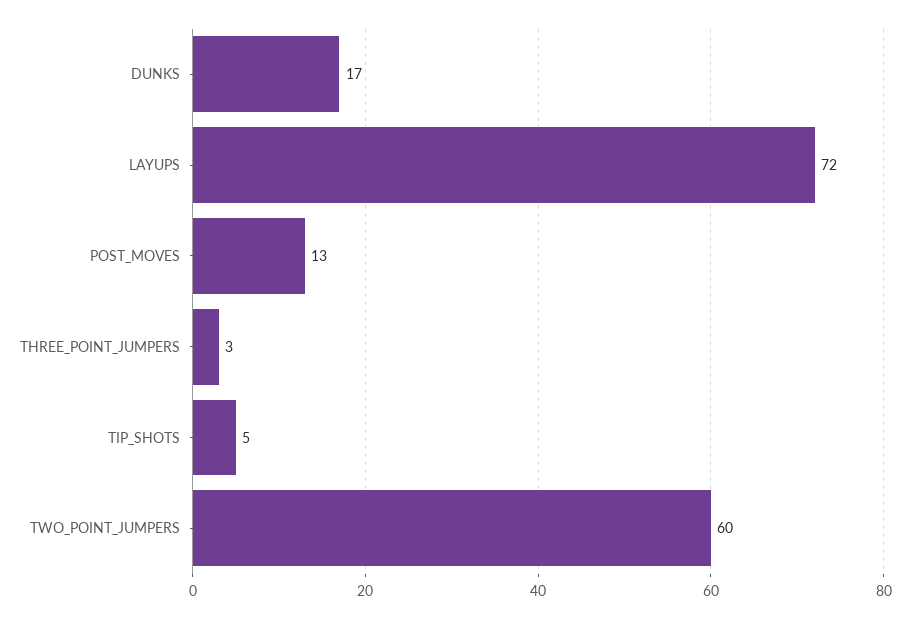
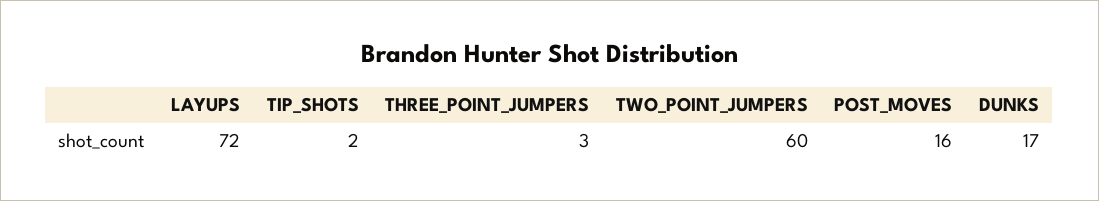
  {
    "DUNKS": 17,
    "LAYUPS": 72,
-   "POST_MOVES": 13,
+   "POST_MOVES": 16,
    "THREE_POINT_JUMPERS": 3,
-   "TIP_SHOTS": 5,
+   "TIP_SHOTS": 2,
    "TWO_POINT_JUMPERS": 60
  }

